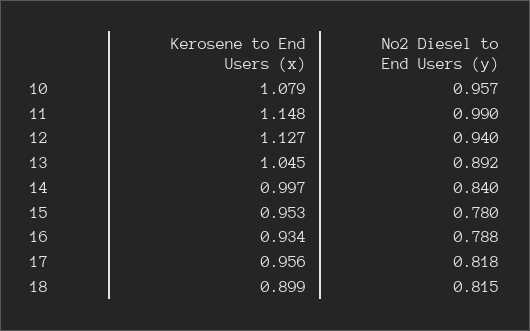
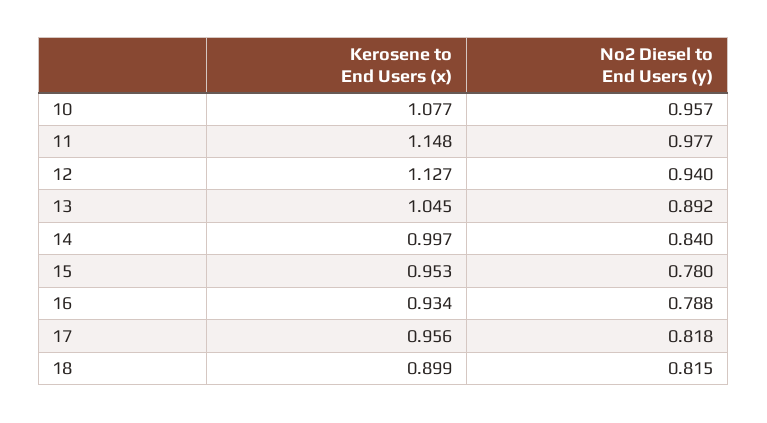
  {
    "Kerosene to End Users (x)": {
-     "10": 1.079,
+     "10": 1.077,
      "11": 1.148,
      "12": 1.127,
      "13": 1.045,
      "14": 0.997,
      "15": 0.953,
      "16": 0.934,
      "17": 0.956,
      "18": 0.899
    },
    "No2 Diesel to End Users (y)": {
      "10": 0.957,
-     "11": 0.99,
+     "11": 0.977,
      "12": 0.94,
      "13": 0.892,
      "14": 0.84,
      "15": 0.78,
      "16": 0.788,
      "17": 0.818,
      "18": 0.815
    }
  }

